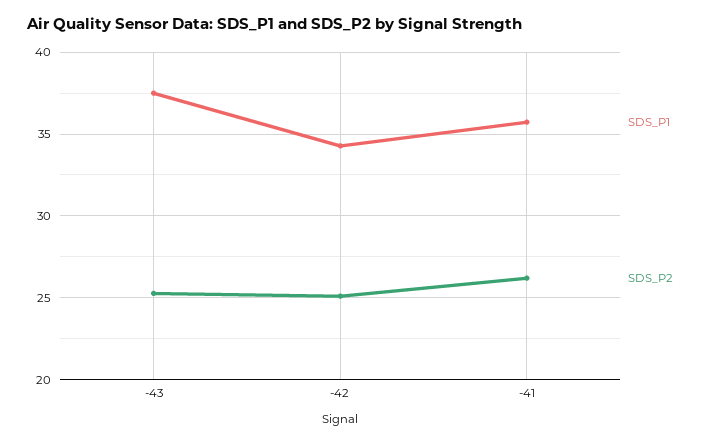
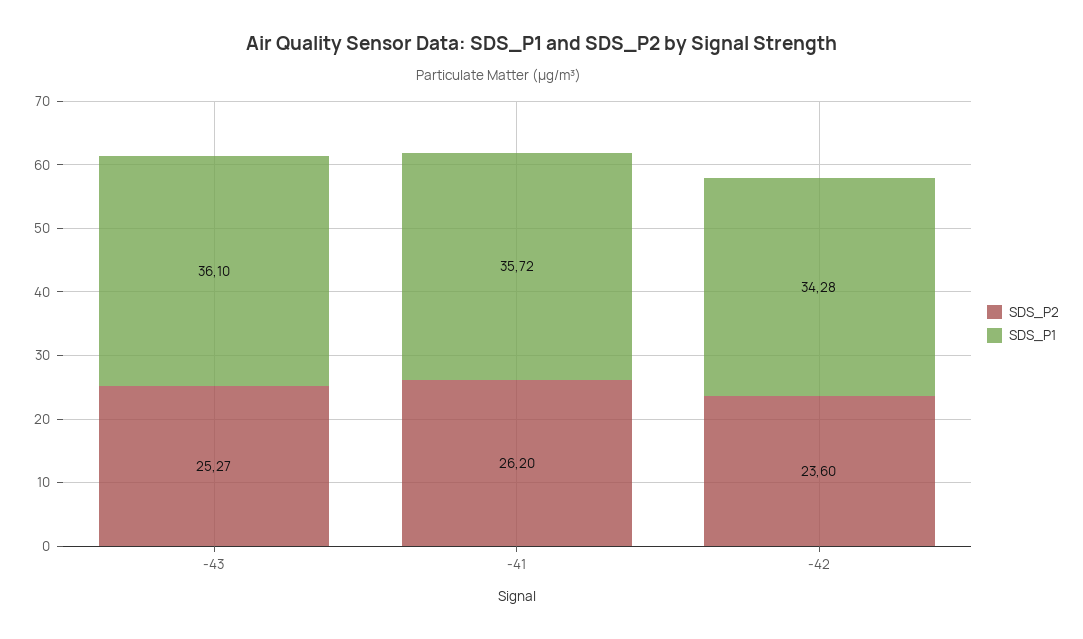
  {
    "SDS_P1": {
-     "-43": 37.5,
+     "-43": 36.1,
      "-42": 34.28,
      "-41": 35.72
    },
    "SDS_P2": {
      "-43": 25.27,
-     "-42": 25,
+     "-42": 23.6,
      "-41": 26.2
    }
  }

